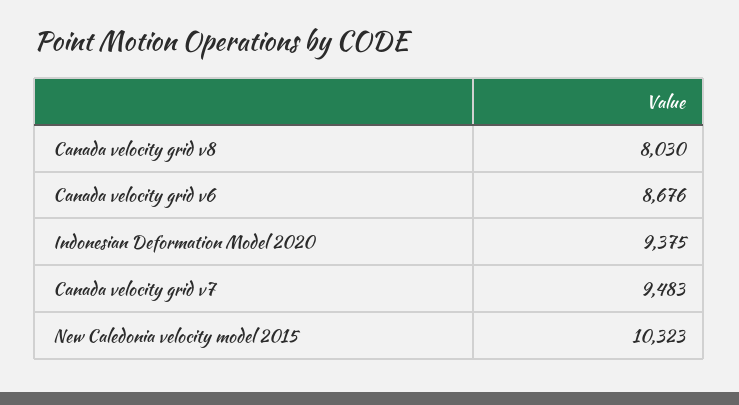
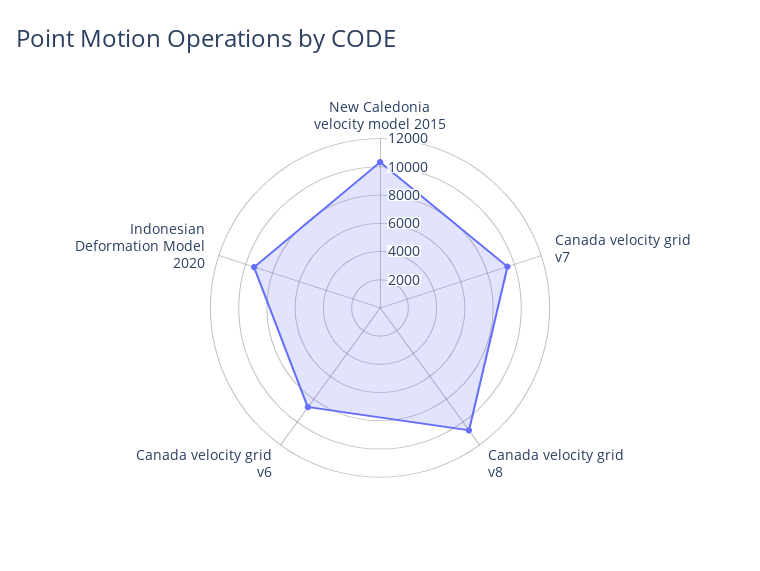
  {
-   "Canada velocity grid v8": 8030,
+   "Canada velocity grid v8": 11000,
    "Canada velocity grid v6": 8676,
    "Indonesian Deformation Model 2020": 9375,
    "Canada velocity grid v7": 9483,
    "New Caledonia velocity model 2015": 10323
  }

